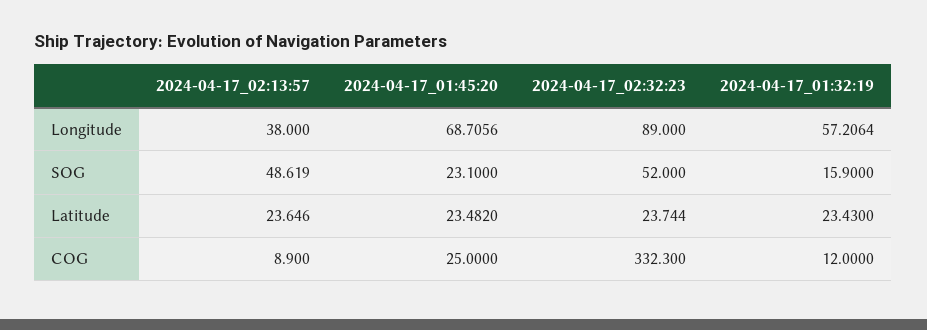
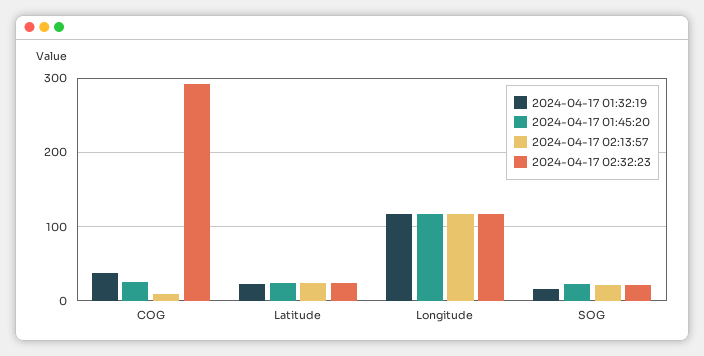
  {
    "2024-04-17_02:13:57": {
-     "Longitude": 38,
+     "Longitude": 120,
-     "SOG": 48.619,
+     "SOG": 20,
      "Latitude": 23.646,
      "COG": 8.9
    },
    "2024-04-17_01:45:20": {
-     "Longitude": 68.7056,
+     "Longitude": 120,
      "SOG": 23.1,
      "Latitude": 23.482,
      "COG": 25
    },
    "2024-04-17_02:32:23": {
-     "Longitude": 89,
+     "Longitude": 120,
-     "SOG": 52,
+     "SOG": 20,
      "Latitude": 23.744,
-     "COG": 332.3
+     "COG": 290
    },
    "2024-04-17_01:32:19": {
-     "Longitude": 57.2064,
+     "Longitude": 120,
      "SOG": 15.9,
      "Latitude": 23.43,
-     "COG": 12
+     "COG": 40
    }
  }

